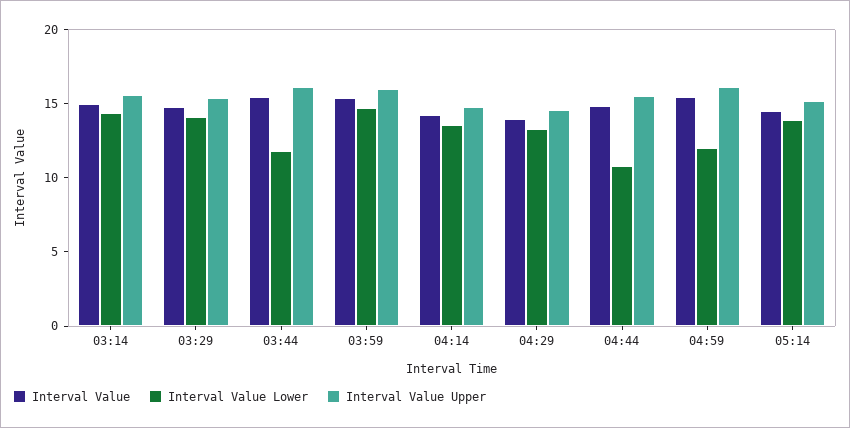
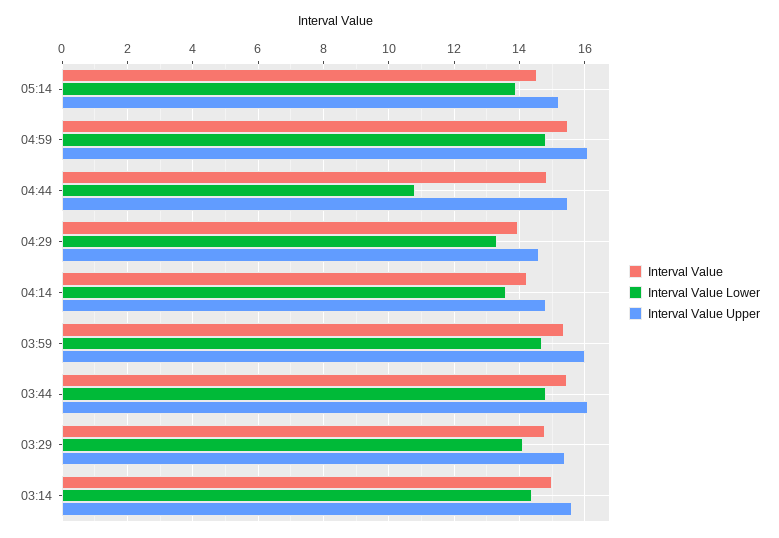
  {
    "Interval Value": {
      "03:14": 15,
      "03:29": 14.8,
      "03:44": 15.4,
      "03:59": 15.4,
      "04:14": 14.2,
      "04:29": 14,
      "04:44": 14.8,
      "04:59": 15.4,
      "05:14": 14.6
    },
    "Interval Value Lower": {
      "03:14": 14.4,
      "03:29": 14.2,
-     "03:44": 12,
+     "03:44": 14.8,
      "03:59": 14.8,
      "04:14": 13.6,
      "04:29": 13.4,
      "04:44": 10.8,
-     "04:59": 12,
+     "04:59": 14.8,
      "05:14": 14
    },
    "Interval Value Upper": {
      "03:14": 15.6,
      "03:29": 15.4,
      "03:44": 16.2,
      "03:59": 16,
      "04:14": 14.8,
      "04:29": 14.6,
      "04:44": 15.6,
      "04:59": 16.2,
      "05:14": 15.2
    }
  }

